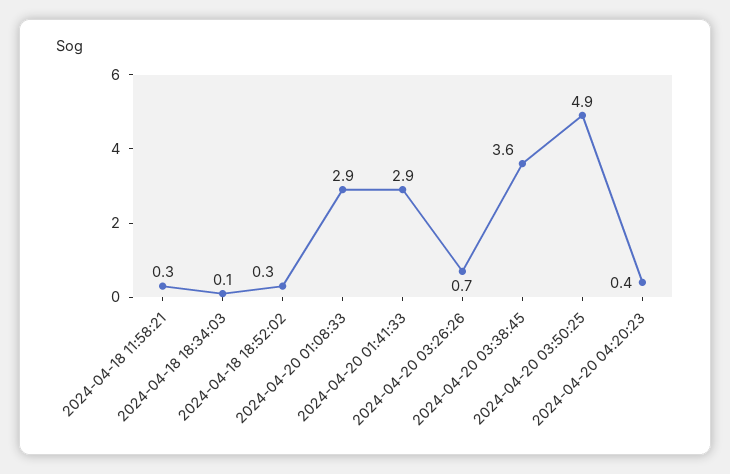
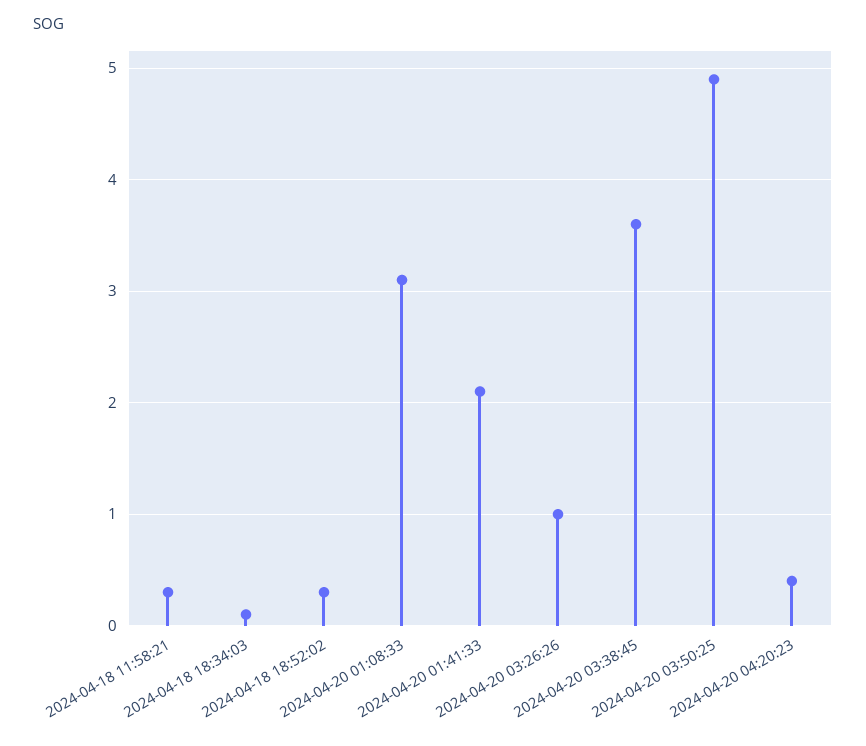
  {
    "2024-04-18 11:58:21": 0.3,
    "2024-04-18 18:34:03": 0.1,
    "2024-04-18 18:52:02": 0.3,
-   "2024-04-20 01:08:33": 2.9,
+   "2024-04-20 01:08:33": 3.1,
-   "2024-04-20 01:41:33": 2.9,
+   "2024-04-20 01:41:33": 2.1,
-   "2024-04-20 03:26:26": 0.7,
+   "2024-04-20 03:26:26": 1,
    "2024-04-20 03:38:45": 3.6,
    "2024-04-20 03:50:25": 4.9,
    "2024-04-20 04:20:23": 0.4
  }

